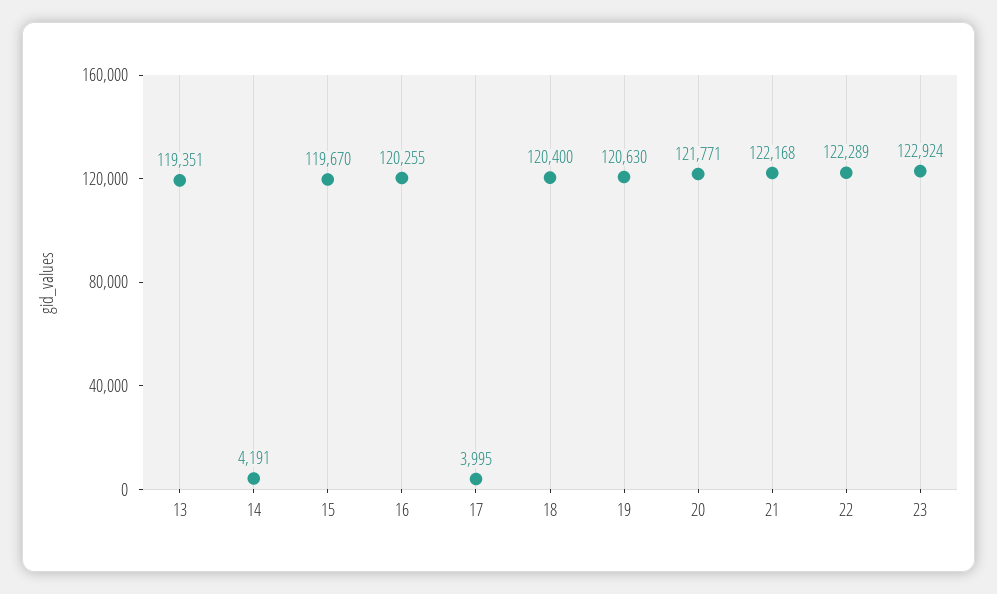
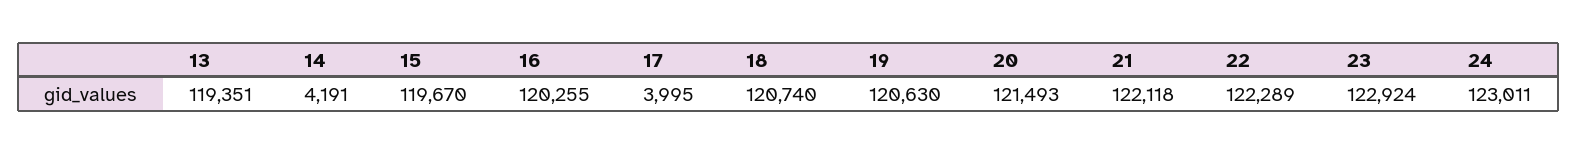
  {
    "13": 119351,
    "14": 4191,
    "15": 119670,
    "16": 120255,
    "17": 3995,
-   "18": 120400,
+   "18": 120740,
    "19": 120630,
-   "20": 121771,
+   "20": 121493,
-   "21": 122168,
+   "21": 122118,
    "22": 122289,
-   "23": 122924
+   "23": 122924,
+   "24": 123011
  }

